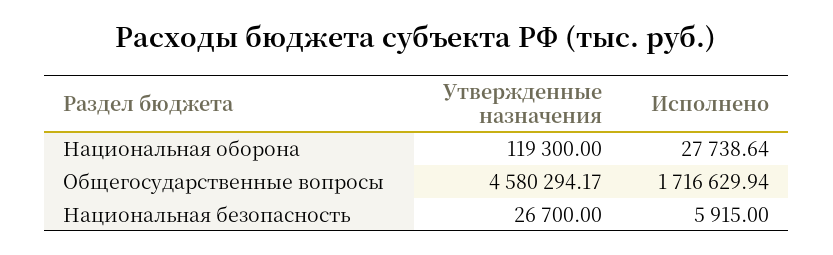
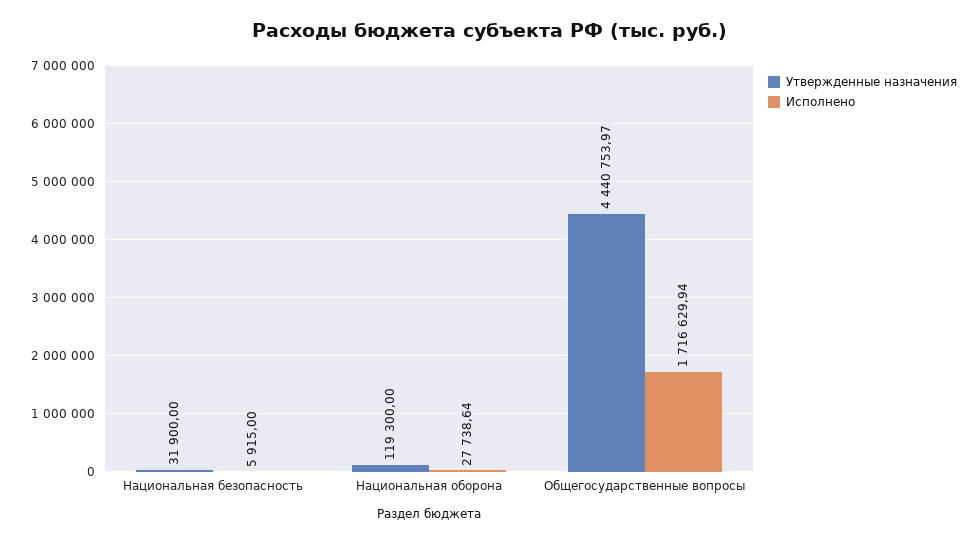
  {
    "Утвержденные назначения": {
      "Национальная оборона": 119300,
-     "Общегосударственные вопросы": 4580294.17,
+     "Общегосударственные вопросы": 4440753.97,
-     "Национальная безопасность": 26700
+     "Национальная безопасность": 31900
    },
    "Исполнено": {
      "Национальная оборона": 27738.64,
      "Общегосударственные вопросы": 1716629.94,
      "Национальная безопасность": 5915
    }
  }

